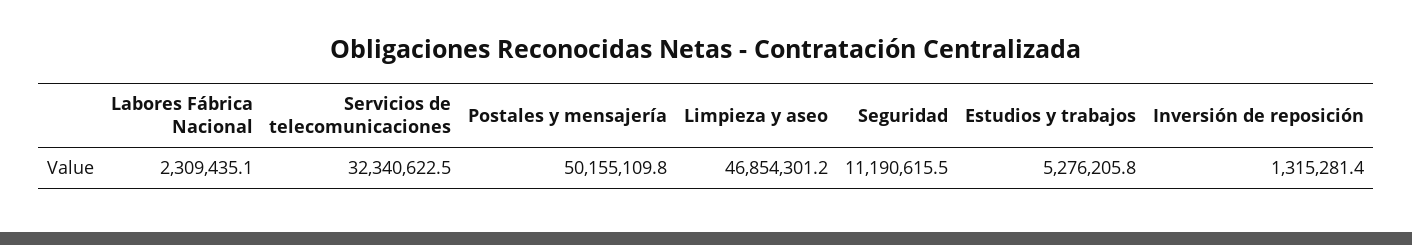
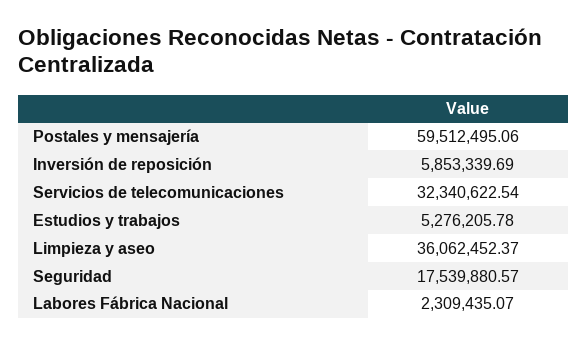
  {
    "Labores Fábrica Nacional": 2309435.07,
    "Servicios de telecomunicaciones": 32340622.54,
-   "Postales y mensajería": 50155109.8,
+   "Postales y mensajería": 59512495.06,
-   "Limpieza y aseo": 46854301.2,
+   "Limpieza y aseo": 36062452.37,
-   "Seguridad": 11190615.5,
+   "Seguridad": 17539880.57,
    "Estudios y trabajos": 5276205.78,
-   "Inversión de reposición": 1315281.4
+   "Inversión de reposición": 5853339.69
  }

